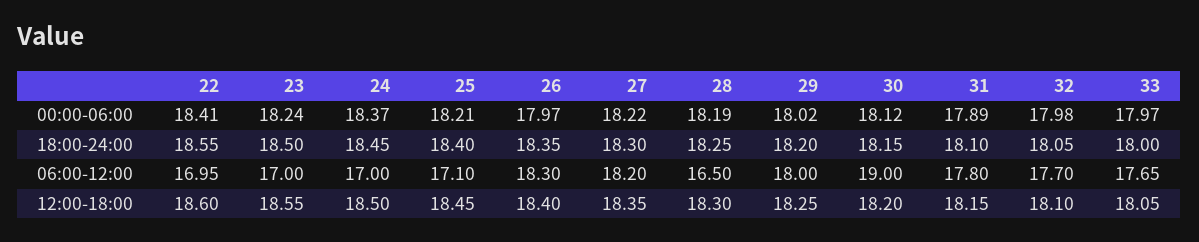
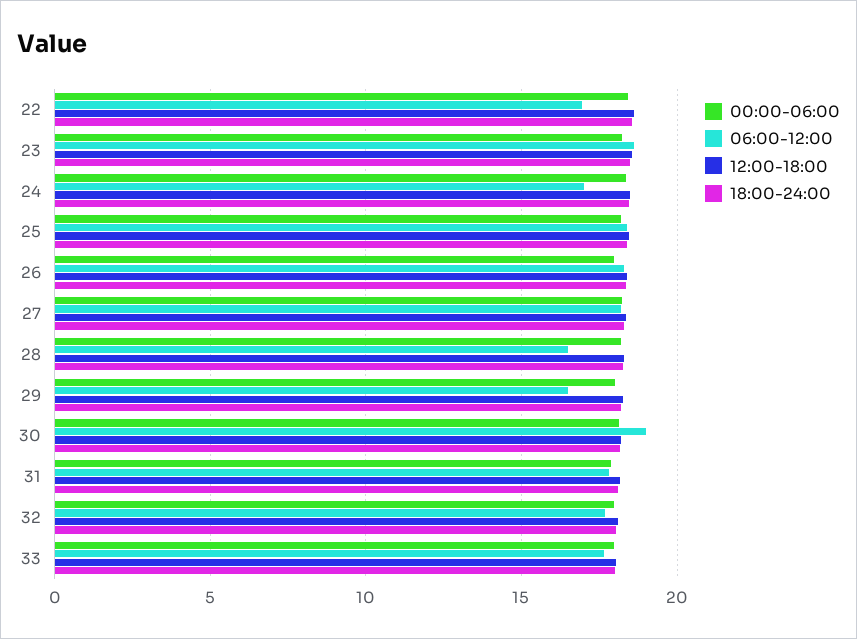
  {
    "00:00-06:00": {
      "22": 18.41,
      "23": 18.24,
      "24": 18.37,
      "25": 18.21,
      "26": 17.97,
      "27": 18.22,
      "28": 18.19,
      "29": 18.02,
      "30": 18.12,
      "31": 17.89,
      "32": 17.98,
      "33": 17.97
    },
    "18:00-24:00": {
      "22": 18.55,
      "23": 18.5,
      "24": 18.45,
      "25": 18.4,
      "26": 18.35,
      "27": 18.3,
      "28": 18.25,
      "29": 18.2,
      "30": 18.15,
      "31": 18.1,
      "32": 18.05,
      "33": 18
    },
    "06:00-12:00": {
      "22": 16.95,
-     "23": 17,
+     "23": 18.5,
      "24": 17,
-     "25": 17.1,
+     "25": 18.5,
      "26": 18.3,
      "27": 18.2,
      "28": 16.5,
-     "29": 18,
+     "29": 16.5,
      "30": 19,
      "31": 17.8,
      "32": 17.7,
      "33": 17.65
    },
    "12:00-18:00": {
      "22": 18.6,
      "23": 18.55,
      "24": 18.5,
      "25": 18.45,
      "26": 18.4,
      "27": 18.35,
      "28": 18.3,
      "29": 18.25,
      "30": 18.2,
      "31": 18.15,
      "32": 18.1,
      "33": 18.05
    }
  }

